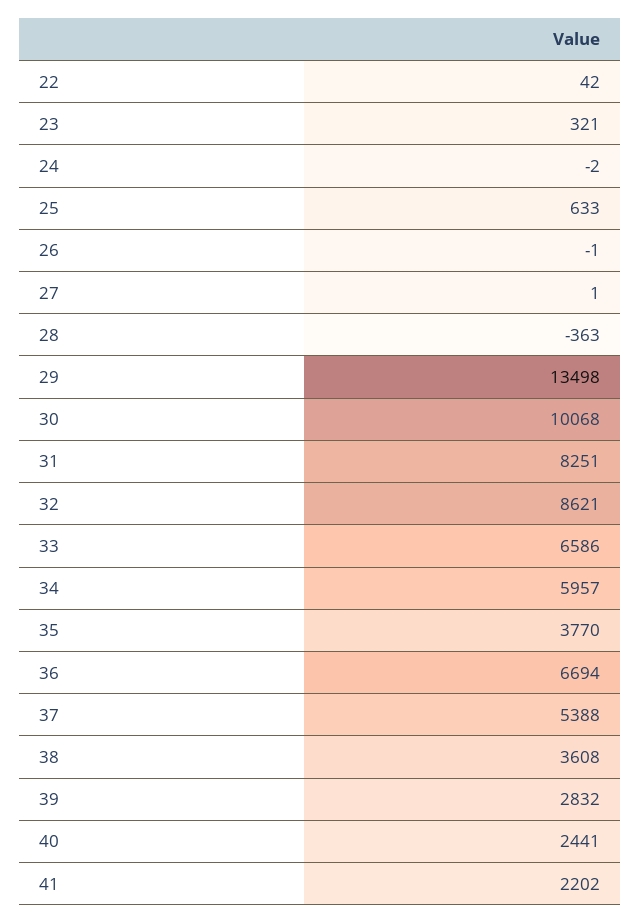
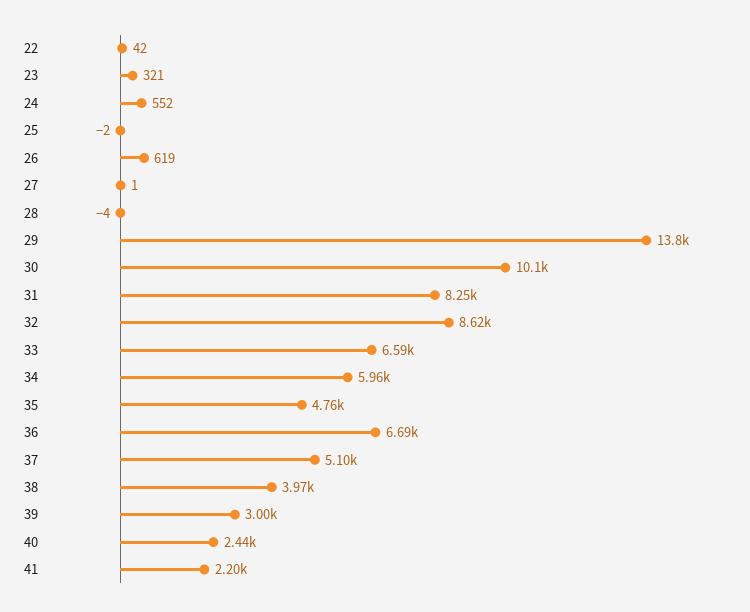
  {
    "22": 42,
    "23": 321,
-   "24": -2,
+   "24": 552,
-   "25": 633,
+   "25": -2,
-   "26": -1,
+   "26": 619,
    "27": 1,
-   "28": -363,
+   "28": -4,
-   "29": 13498,
+   "29": 13800,
    "30": 10068,
    "31": 8251,
    "32": 8621,
    "33": 6586,
    "34": 5957,
-   "35": 3770,
+   "35": 4760,
    "36": 6694,
-   "37": 5388,
+   "37": 5100,
-   "38": 3608,
+   "38": 3970,
-   "39": 2832,
+   "39": 3000,
    "40": 2441,
    "41": 2202
  }

